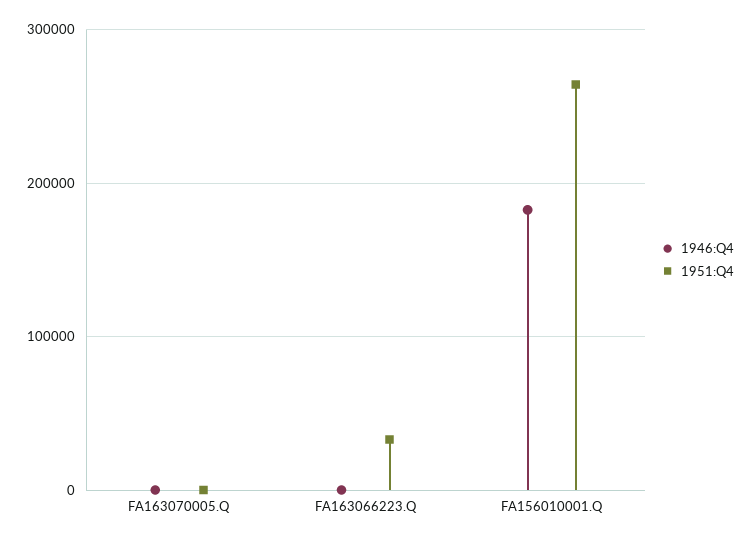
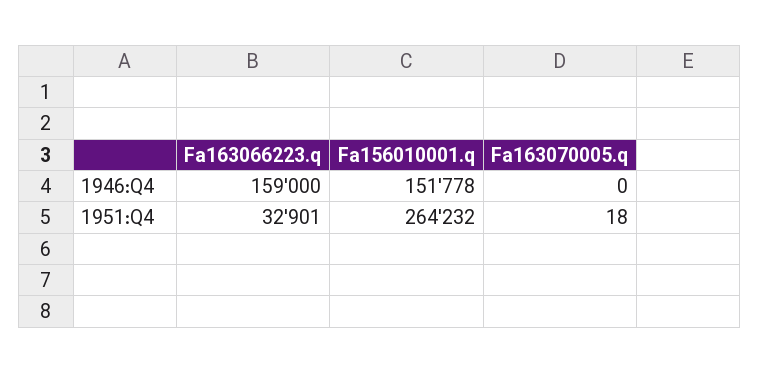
  {
    "1946:Q4": {
      "FA163070005.Q": 0,
-     "FA163066223.Q": 0,
+     "FA163066223.Q": 159000,
-     "FA156010001.Q": 180000
+     "FA156010001.Q": 151778
    },
    "1951:Q4": {
      "FA163070005.Q": 18,
      "FA163066223.Q": 32901,
      "FA156010001.Q": 264232
    }
  }

